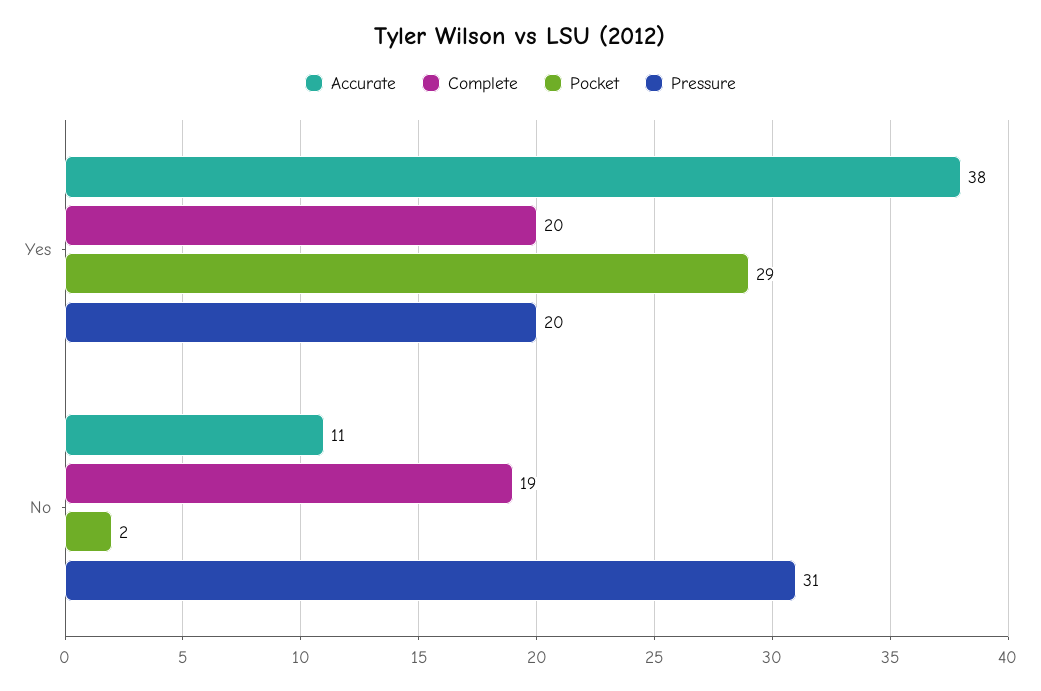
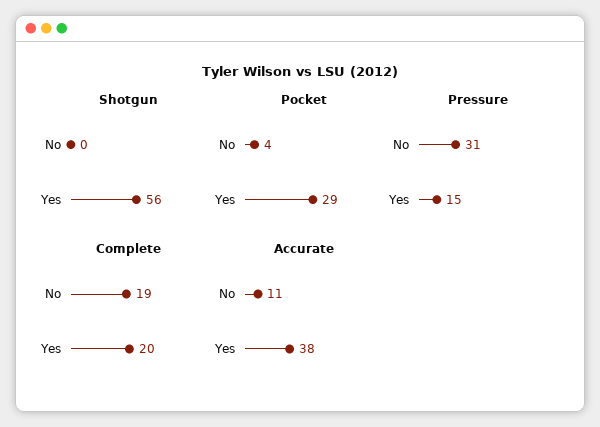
  {
    "Accurate": {
      "Yes": 38,
      "No": 11
    },
    "Complete": {
      "Yes": 20,
      "No": 19
    },
    "Pocket": {
      "Yes": 29,
-     "No": 2
+     "No": 4
    },
    "Pressure": {
-     "Yes": 20,
+     "Yes": 15,
      "No": 31
-   }
+   },
+   "Shotgun": {
+     "No": 0,
+     "Yes": 56
+   }
  }

